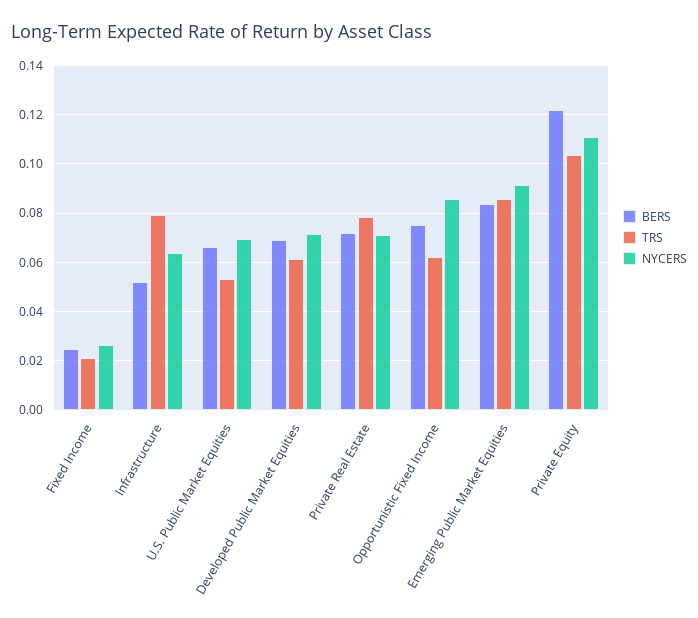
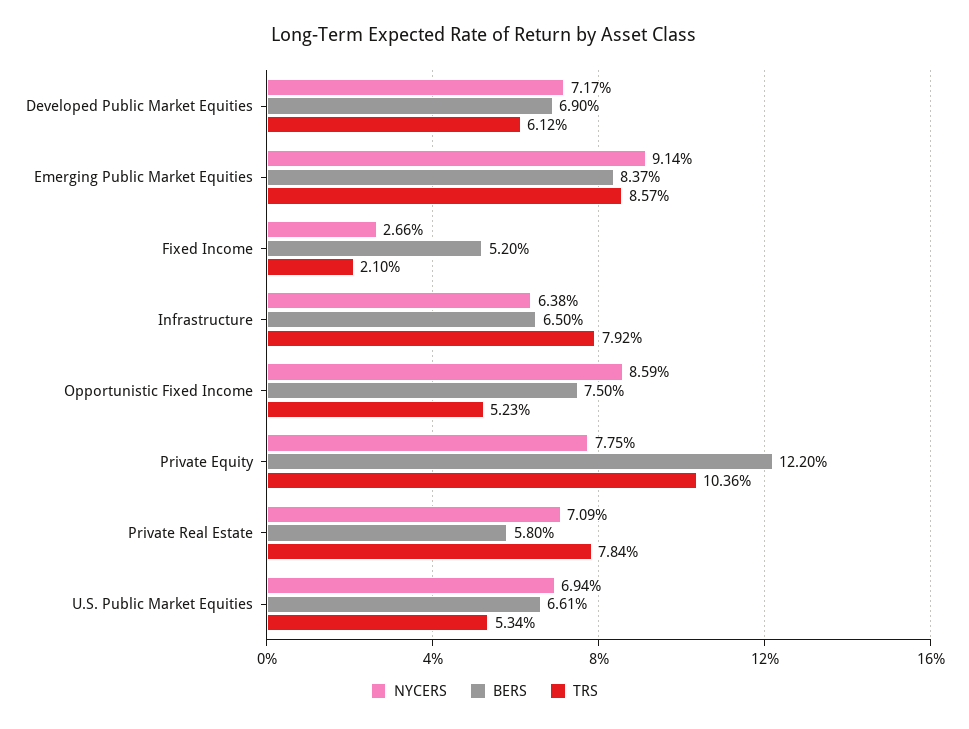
  {
    "BERS": {
-     "Fixed Income": 0.025,
+     "Fixed Income": 0.052,
-     "Infrastructure": 0.0525,
+     "Infrastructure": 0.065,
      "U.S. Public Market Equities": 0.0661,
      "Developed Public Market Equities": 0.069,
-     "Private Real Estate": 0.0725,
+     "Private Real Estate": 0.058,
      "Opportunistic Fixed Income": 0.075,
      "Emerging Public Market Equities": 0.0837,
      "Private Equity": 0.122
    },
    "TRS": {
      "Fixed Income": 0.021,
      "Infrastructure": 0.0792,
      "U.S. Public Market Equities": 0.0534,
      "Developed Public Market Equities": 0.0612,
      "Private Real Estate": 0.0784,
-     "Opportunistic Fixed Income": 0.0625,
+     "Opportunistic Fixed Income": 0.0523,
      "Emerging Public Market Equities": 0.0857,
      "Private Equity": 0.1036
    },
    "NYCERS": {
      "Fixed Income": 0.0266,
      "Infrastructure": 0.0638,
      "U.S. Public Market Equities": 0.0694,
      "Developed Public Market Equities": 0.0717,
      "Private Real Estate": 0.0709,
      "Opportunistic Fixed Income": 0.0859,
      "Emerging Public Market Equities": 0.0914,
-     "Private Equity": 0.11
+     "Private Equity": 0.0775
    }
  }

